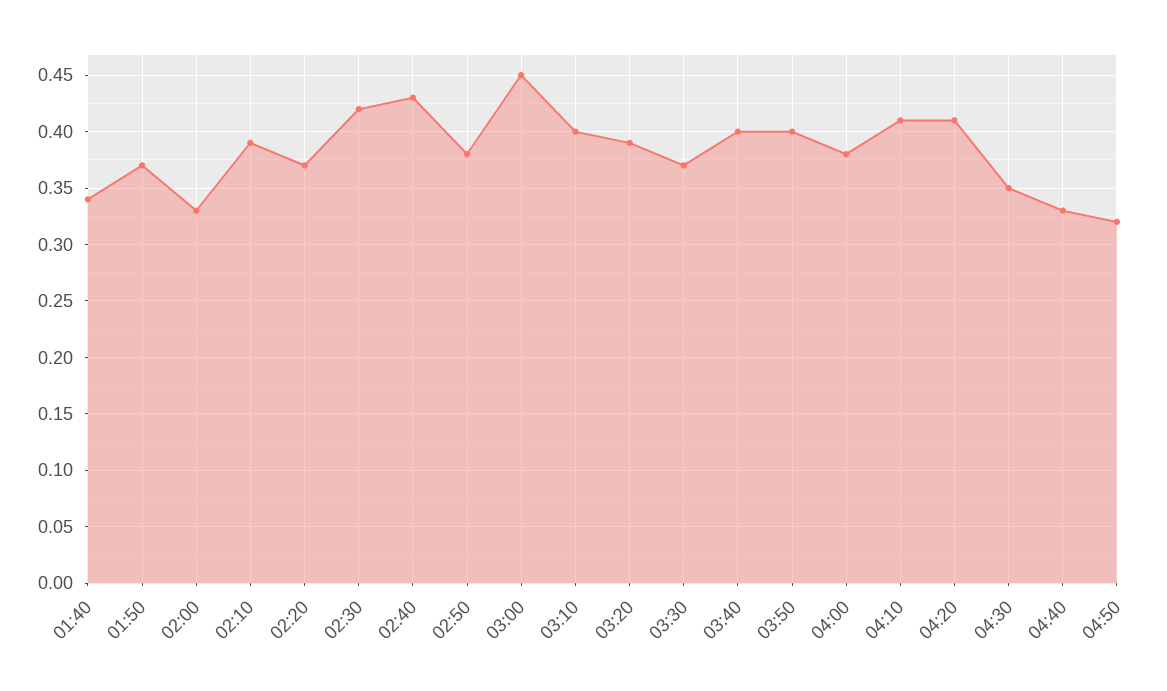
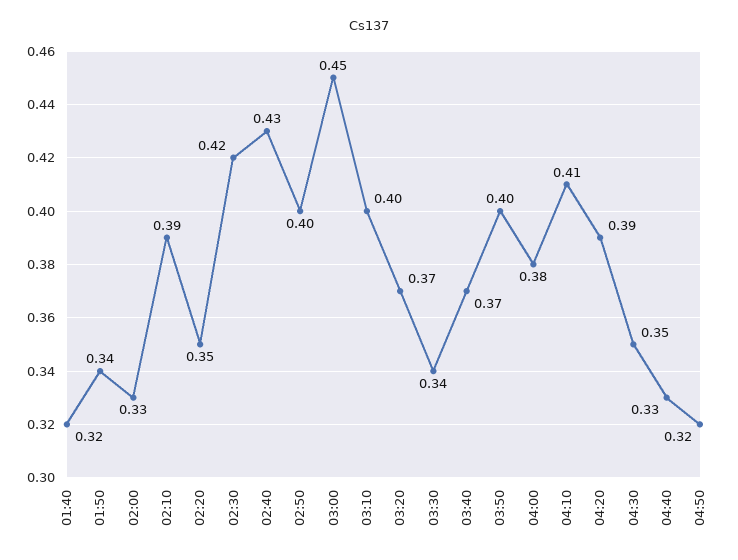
  {
-   "01:40": 0.34,
+   "01:40": 0.32,
-   "01:50": 0.37,
+   "01:50": 0.34,
    "02:00": 0.33,
    "02:10": 0.39,
-   "02:20": 0.37,
+   "02:20": 0.35,
    "02:30": 0.42,
    "02:40": 0.43,
-   "02:50": 0.38,
+   "02:50": 0.4,
    "03:00": 0.45,
    "03:10": 0.4,
-   "03:20": 0.39,
+   "03:20": 0.37,
-   "03:30": 0.37,
+   "03:30": 0.34,
-   "03:40": 0.4,
+   "03:40": 0.37,
    "03:50": 0.4,
    "04:00": 0.38,
    "04:10": 0.41,
-   "04:20": 0.41,
+   "04:20": 0.39,
    "04:30": 0.35,
    "04:40": 0.33,
    "04:50": 0.32
  }

